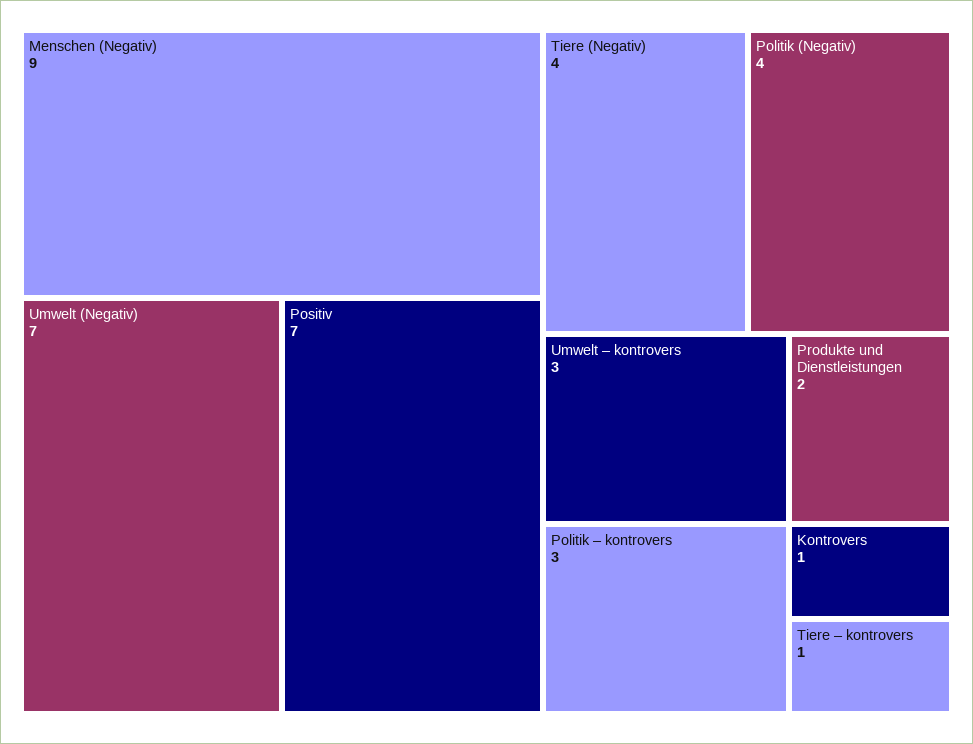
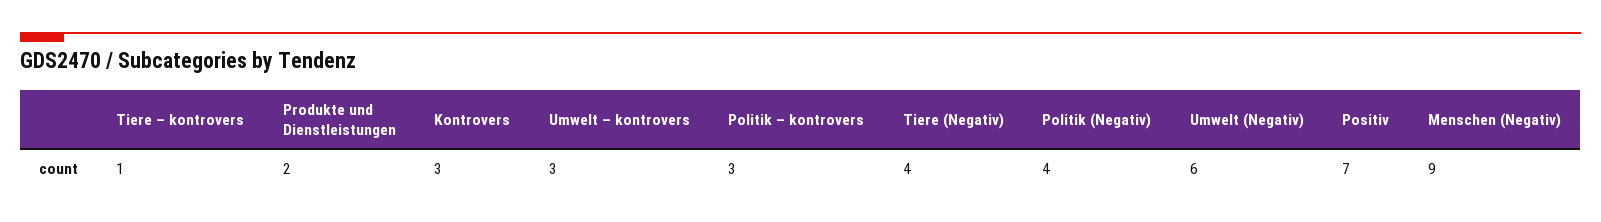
  {
    "Menschen (Negativ)": 9,
-   "Umwelt (Negativ)": 7,
+   "Umwelt (Negativ)": 6,
    "Positiv": 7,
    "Tiere (Negativ)": 4,
    "Politik (Negativ)": 4,
    "Umwelt – kontrovers": 3,
    "Politik – kontrovers": 3,
    "Produkte und Dienstleistungen": 2,
-   "Kontrovers": 1,
+   "Kontrovers": 3,
    "Tiere – kontrovers": 1
  }

